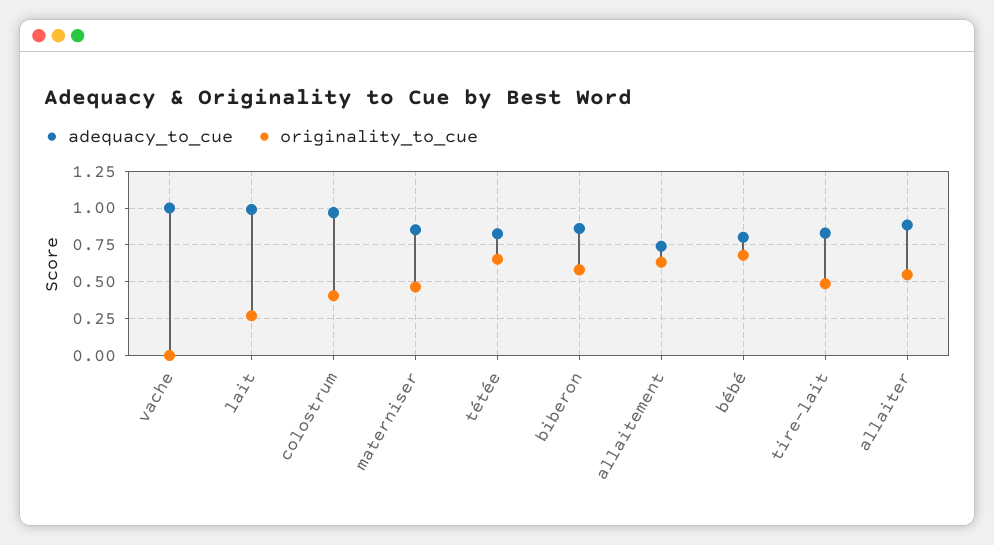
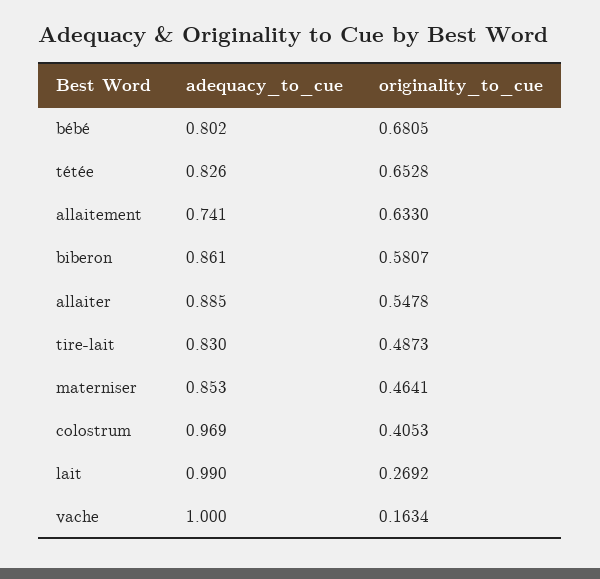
  {
    "adequacy_to_cue": {
      "vache": 1,
      "lait": 0.99,
      "colostrum": 0.969,
      "materniser": 0.853,
      "tétée": 0.826,
      "biberon": 0.861,
      "allaitement": 0.741,
      "bébé": 0.802,
      "tire-lait": 0.83,
      "allaiter": 0.885
    },
    "originality_to_cue": {
-     "vache": 0,
+     "vache": 0.1634,
      "lait": 0.2692,
      "colostrum": 0.4053,
      "materniser": 0.4641,
      "tétée": 0.6528,
      "biberon": 0.5807,
      "allaitement": 0.633,
      "bébé": 0.6805,
      "tire-lait": 0.4873,
      "allaiter": 0.5478
    }
  }

